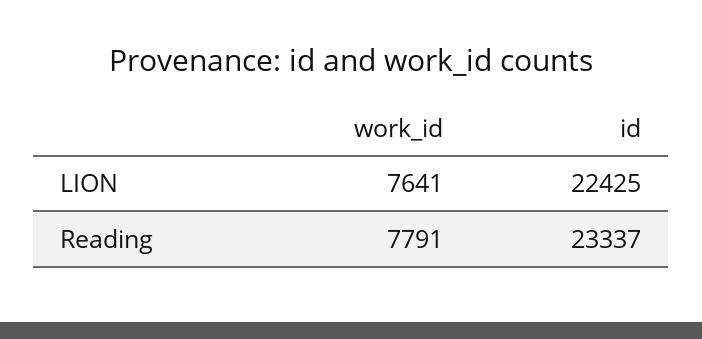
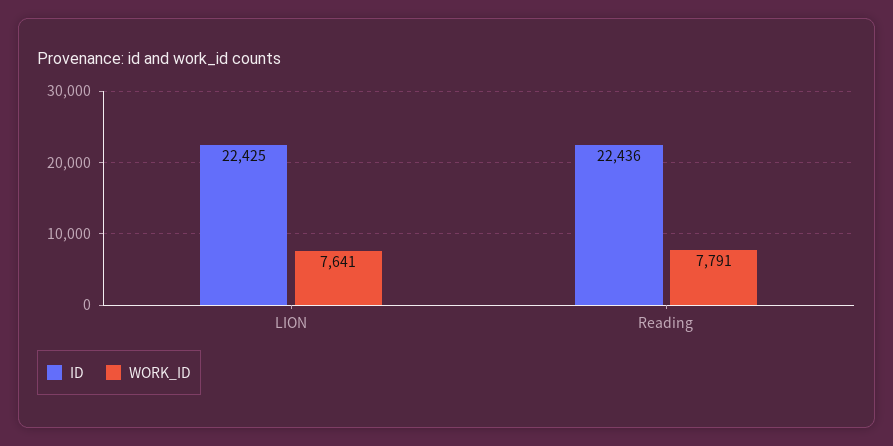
  {
    "work_id": {
      "LION": 7641,
      "Reading": 7791
    },
    "id": {
      "LION": 22425,
-     "Reading": 23337
+     "Reading": 22436
    }
  }

